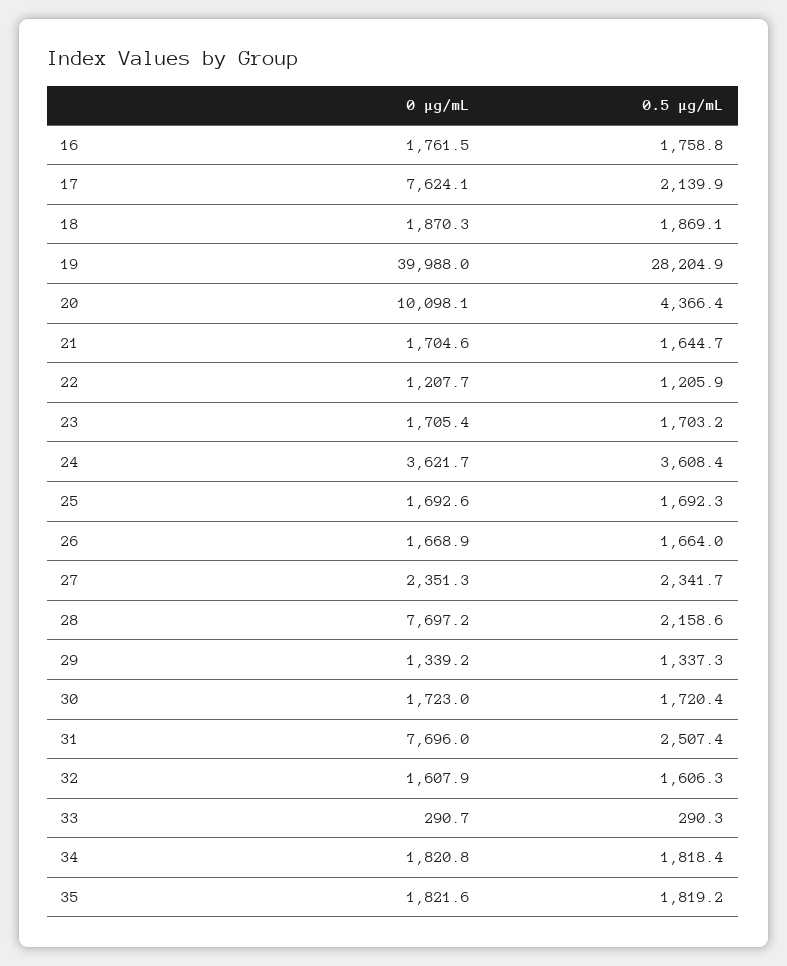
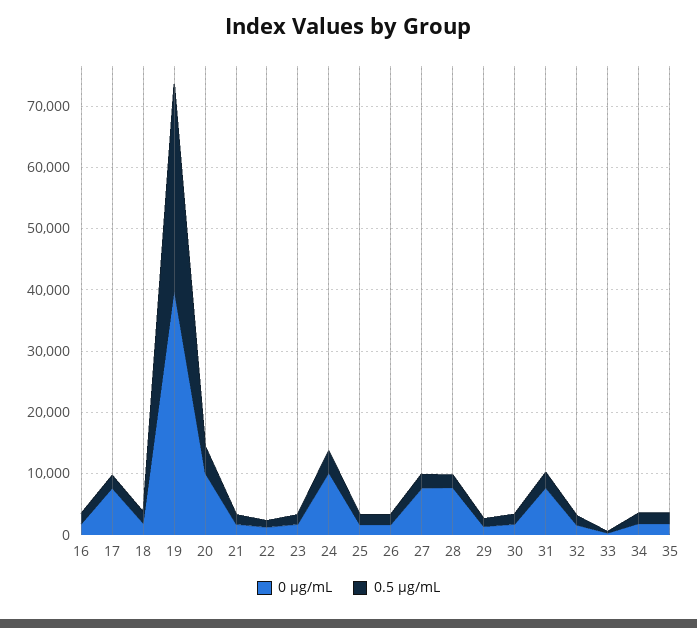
  {
    "0 μg/mL": {
      "16": 1761.5,
      "17": 7624.1,
      "18": 1870.3,
      "19": 39988,
      "20": 10098.1,
      "21": 1704.6,
      "22": 1207.7,
      "23": 1705.4,
-     "24": 3621.7,
+     "24": 10000,
      "25": 1692.6,
      "26": 1668.9,
-     "27": 2351.3,
+     "27": 8000,
      "28": 7697.2,
      "29": 1339.2,
      "30": 1723,
      "31": 7696,
      "32": 1607.9,
      "33": 290.7,
      "34": 1820.8,
      "35": 1821.6
    },
    "0.5 μg/mL": {
      "16": 1758.8,
      "17": 2139.9,
      "18": 1869.1,
-     "19": 28204.9,
+     "19": 34000,
      "20": 4366.4,
      "21": 1644.7,
      "22": 1205.9,
      "23": 1703.2,
      "24": 3608.4,
      "25": 1692.3,
      "26": 1664,
      "27": 2341.7,
      "28": 2158.6,
      "29": 1337.3,
      "30": 1720.4,
      "31": 2507.4,
      "32": 1606.3,
      "33": 290.3,
      "34": 1818.4,
      "35": 1819.2
    }
  }

